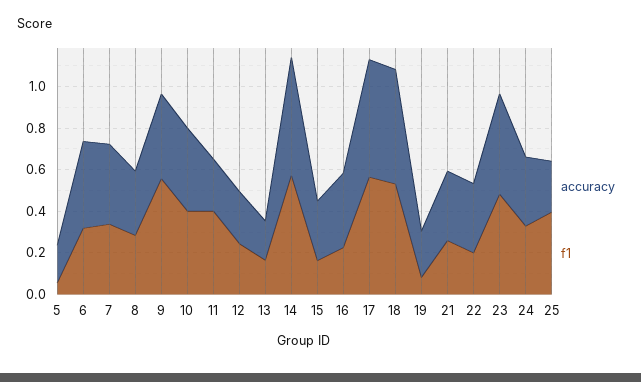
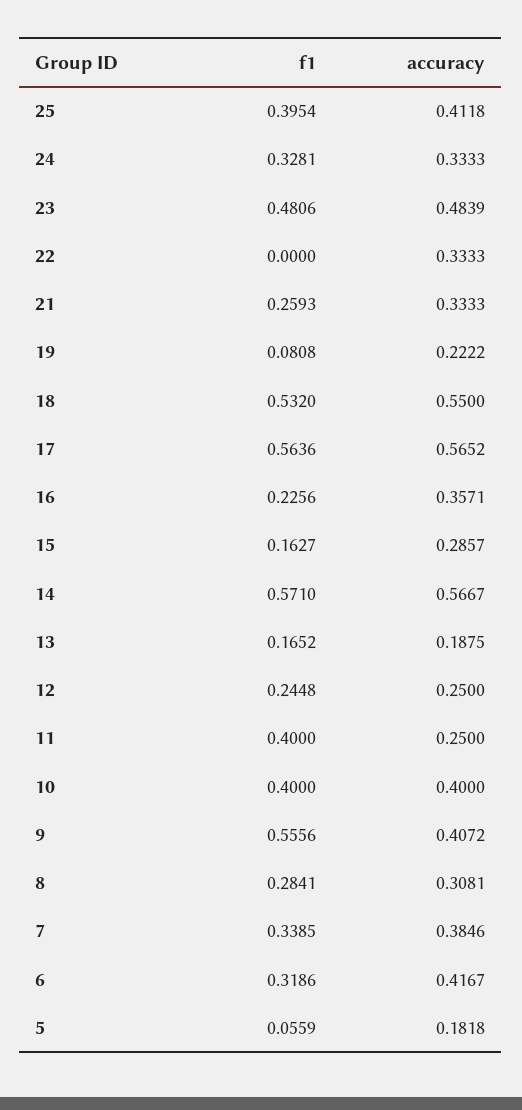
  {
    "accuracy": {
      "5": 0.1818,
      "6": 0.4167,
      "7": 0.3846,
      "8": 0.3081,
      "9": 0.4072,
      "10": 0.4,
      "11": 0.25,
      "12": 0.25,
      "13": 0.1875,
      "14": 0.5667,
      "15": 0.2857,
      "16": 0.3571,
      "17": 0.5652,
      "18": 0.55,
      "19": 0.2222,
      "21": 0.3333,
      "22": 0.3333,
      "23": 0.4839,
      "24": 0.3333,
-     "25": 0.25
+     "25": 0.4118
    },
    "f1": {
      "5": 0.0559,
      "6": 0.3186,
      "7": 0.3385,
      "8": 0.2841,
      "9": 0.5556,
      "10": 0.4,
      "11": 0.4,
      "12": 0.2448,
      "13": 0.1652,
      "14": 0.571,
      "15": 0.1627,
      "16": 0.2256,
      "17": 0.5636,
      "18": 0.532,
      "19": 0.0808,
      "21": 0.2593,
-     "22": 0.2,
+     "22": 0,
      "23": 0.4806,
      "24": 0.3281,
      "25": 0.3954
    }
  }

